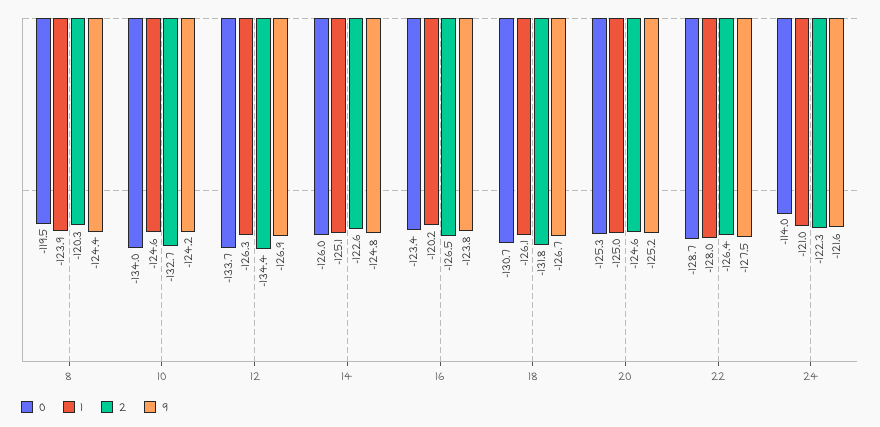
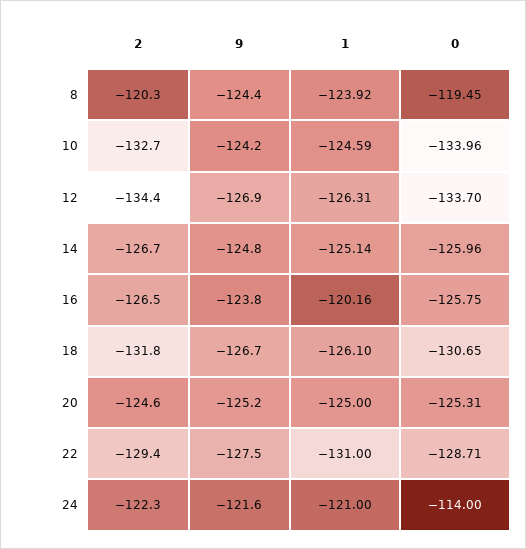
  {
    "0": {
      "8": -119.45,
      "10": -133.96,
      "12": -133.7,
      "14": -125.96,
-     "16": -123.4,
+     "16": -125.75,
      "18": -130.65,
      "20": -125.31,
      "22": -128.71,
      "24": -114
    },
    "1": {
      "8": -123.92,
      "10": -124.59,
      "12": -126.31,
      "14": -125.14,
      "16": -120.16,
      "18": -126.1,
      "20": -125,
-     "22": -128,
+     "22": -131,
      "24": -121
    },
    "2": {
      "8": -120.3,
      "10": -132.7,
      "12": -134.4,
-     "14": -122.6,
+     "14": -126.7,
      "16": -126.5,
      "18": -131.8,
      "20": -124.6,
-     "22": -126.4,
+     "22": -129.4,
      "24": -122.3
    },
    "9": {
      "8": -124.4,
      "10": -124.2,
      "12": -126.9,
      "14": -124.8,
      "16": -123.8,
      "18": -126.7,
      "20": -125.2,
      "22": -127.5,
      "24": -121.6
    }
  }

